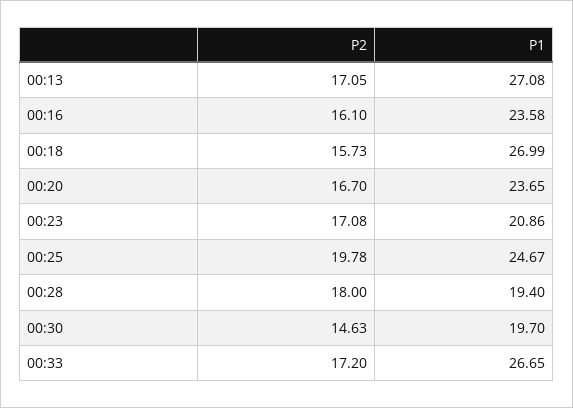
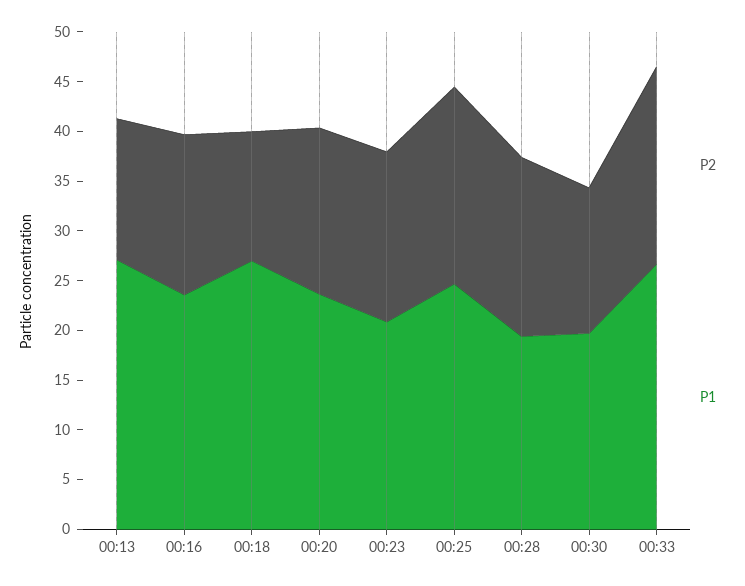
  {
    "P2": {
-     "00:13": 17.05,
+     "00:13": 14,
      "00:16": 16.1,
-     "00:18": 15.73,
+     "00:18": 13,
      "00:20": 16.7,
      "00:23": 17.08,
      "00:25": 19.78,
      "00:28": 18,
      "00:30": 14.63,
-     "00:33": 17.2
+     "00:33": 20
    },
    "P1": {
      "00:13": 27.08,
      "00:16": 23.58,
      "00:18": 26.99,
      "00:20": 23.65,
      "00:23": 20.86,
      "00:25": 24.67,
      "00:28": 19.4,
      "00:30": 19.7,
      "00:33": 26.65
    }
  }

